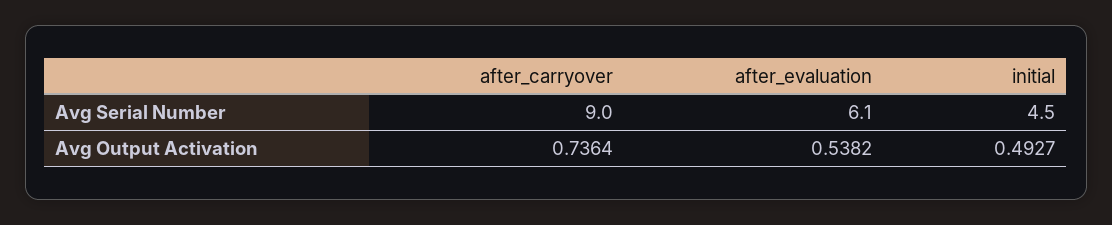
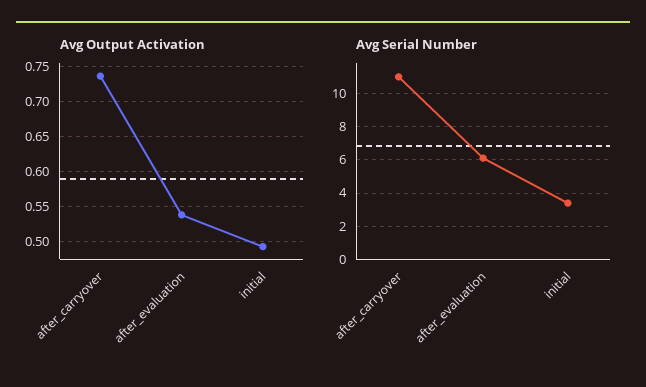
  {
    "Avg Serial Number": {
-     "after_carryover": 9,
+     "after_carryover": 11,
      "after_evaluation": 6.1,
-     "initial": 4.5
+     "initial": 3.5
    },
    "Avg Output Activation": {
      "after_carryover": 0.7364,
      "after_evaluation": 0.5382,
      "initial": 0.4927
    }
  }

